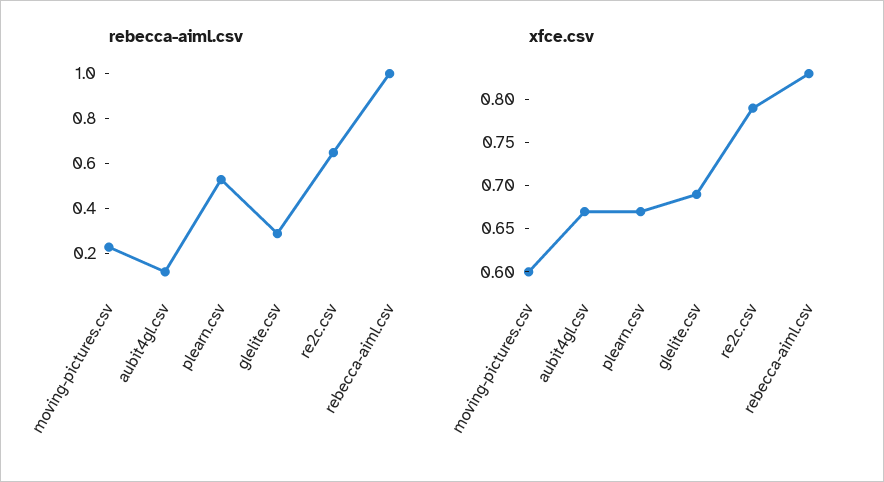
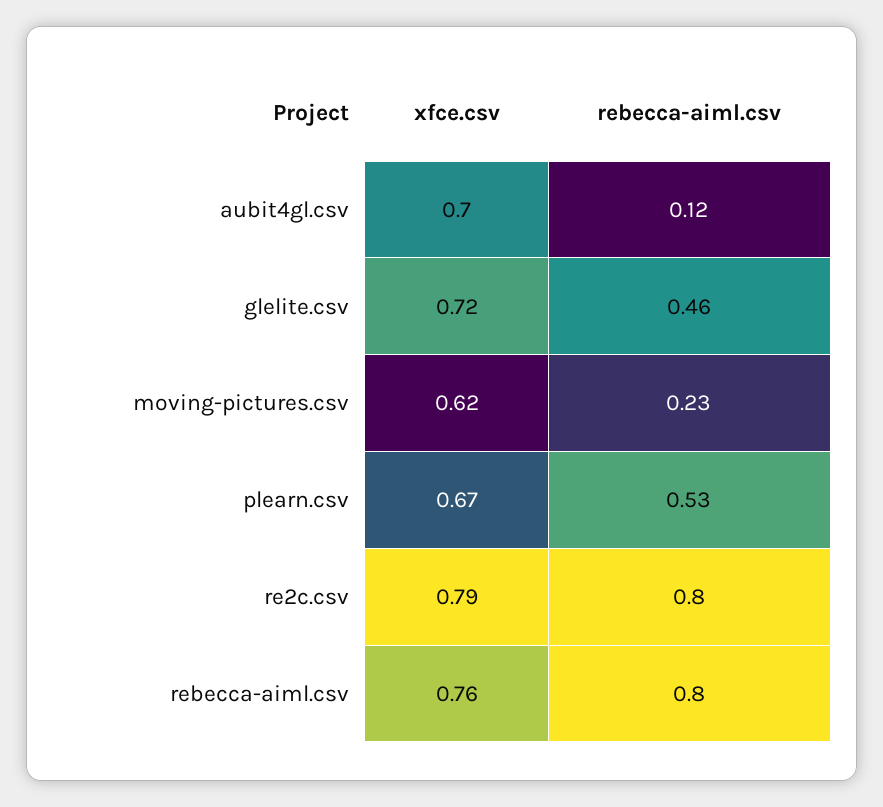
  {
    "rebecca-aiml.csv": {
      "moving-pictures.csv": 0.23,
      "aubit4gl.csv": 0.12,
      "plearn.csv": 0.53,
-     "glelite.csv": 0.3,
+     "glelite.csv": 0.46,
-     "re2c.csv": 0.65,
+     "re2c.csv": 0.8,
-     "rebecca-aiml.csv": 1
+     "rebecca-aiml.csv": 0.8
    },
    "xfce.csv": {
-     "moving-pictures.csv": 0.6,
+     "moving-pictures.csv": 0.62,
-     "aubit4gl.csv": 0.67,
+     "aubit4gl.csv": 0.7,
      "plearn.csv": 0.67,
-     "glelite.csv": 0.69,
+     "glelite.csv": 0.72,
      "re2c.csv": 0.79,
-     "rebecca-aiml.csv": 0.83
+     "rebecca-aiml.csv": 0.76
    }
  }

